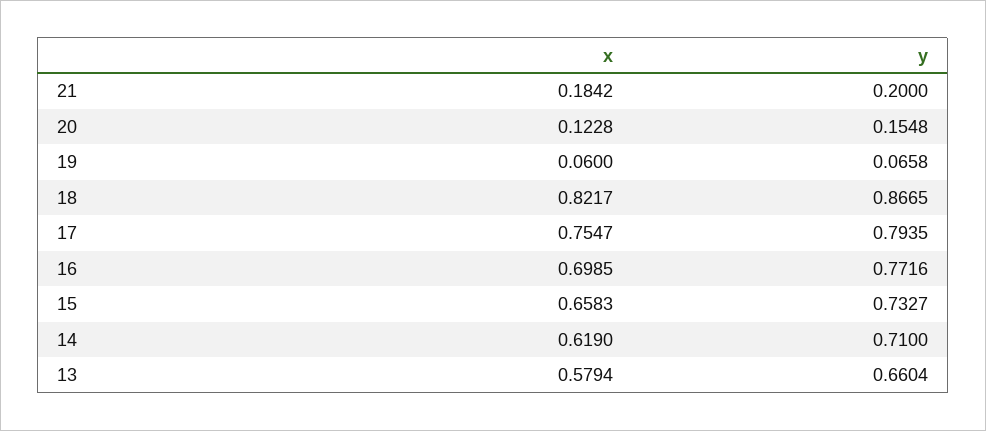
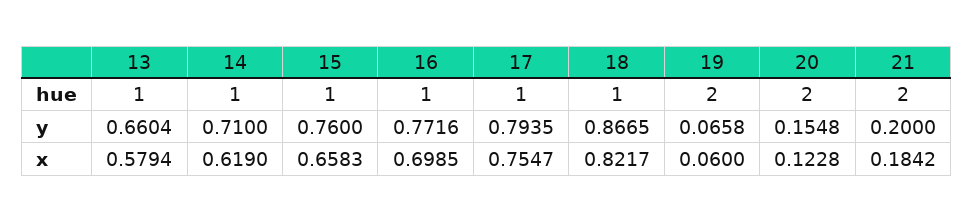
  {
    "x": {
      "21": 0.1842,
      "20": 0.1228,
      "19": 0.06,
      "18": 0.8217,
      "17": 0.7547,
      "16": 0.6985,
      "15": 0.6583,
      "14": 0.619,
      "13": 0.5794
    },
    "y": {
      "21": 0.2,
      "20": 0.1548,
      "19": 0.0658,
      "18": 0.8665,
      "17": 0.7935,
      "16": 0.7716,
-     "15": 0.7327,
+     "15": 0.76,
      "14": 0.71,
      "13": 0.6604
-   }
+   },
+   "hue": {
+     "13": 1,
+     "14": 1,
+     "15": 1,
+     "16": 1,
+     "17": 1,
+     "18": 1,
+     "19": 2,
+     "20": 2,
+     "21": 2
+   }
  }

